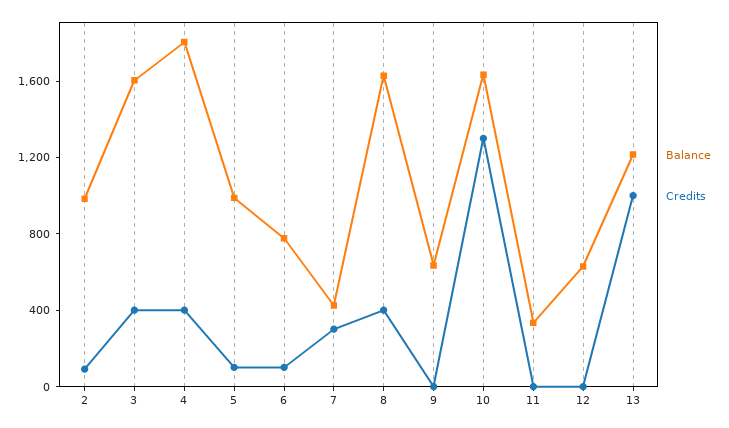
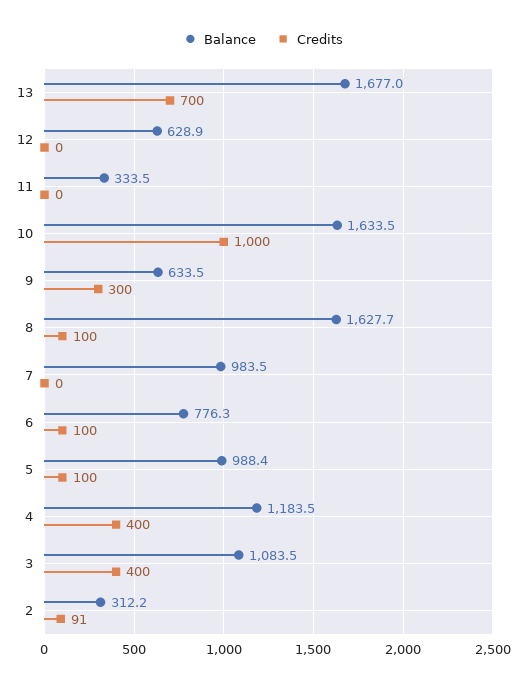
  {
    "Balance": {
-     "2": 1000,
+     "2": 312.2,
-     "3": 1600,
+     "3": 1083.5,
-     "4": 1800,
+     "4": 1183.5,
      "5": 988.4,
      "6": 776.3,
-     "7": 400,
+     "7": 983.5,
      "8": 1627.7,
      "9": 633.5,
      "10": 1633.5,
      "11": 333.5,
      "12": 628.9,
-     "13": 1200
+     "13": 1677
    },
    "Credits": {
      "2": 91,
      "3": 400,
      "4": 400,
      "5": 100,
      "6": 100,
-     "7": 300,
+     "7": 0,
-     "8": 400,
+     "8": 100,
-     "9": 0,
+     "9": 300,
-     "10": 1300,
+     "10": 1000,
      "11": 0,
      "12": 0,
-     "13": 1000
+     "13": 700
    }
  }

